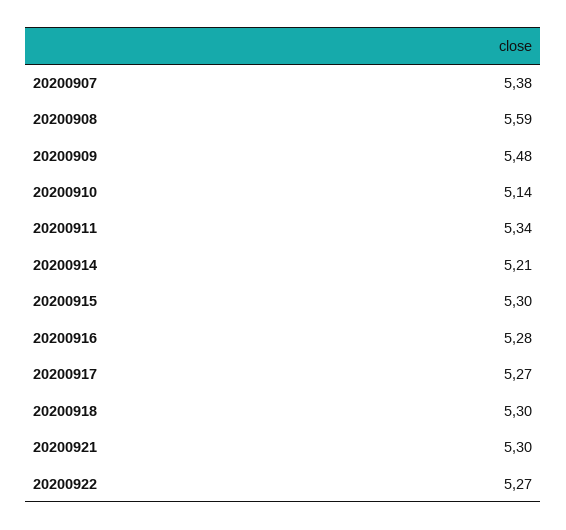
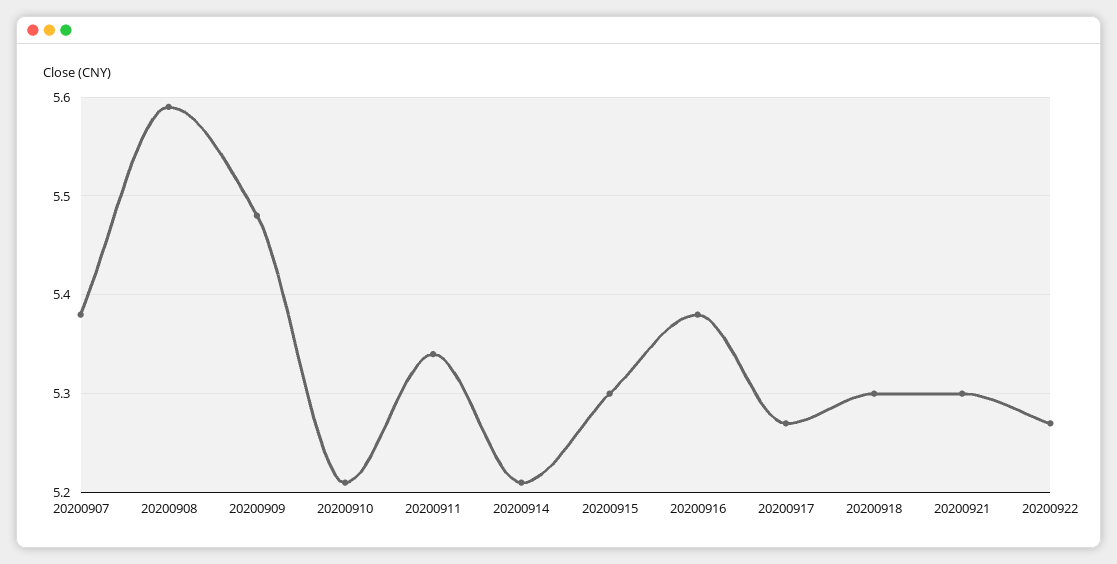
  {
    "20200907": 5.38,
    "20200908": 5.59,
    "20200909": 5.48,
-   "20200910": 5.14,
+   "20200910": 5.21,
    "20200911": 5.34,
    "20200914": 5.21,
    "20200915": 5.3,
-   "20200916": 5.28,
+   "20200916": 5.38,
    "20200917": 5.27,
    "20200918": 5.3,
    "20200921": 5.3,
    "20200922": 5.27
  }

